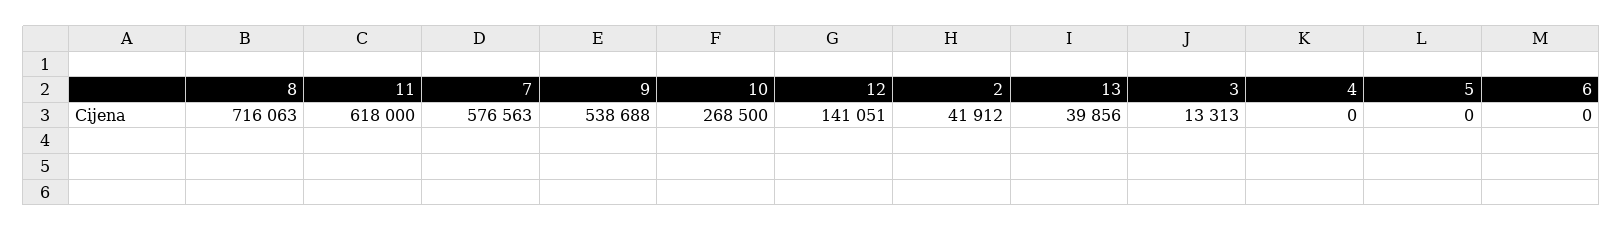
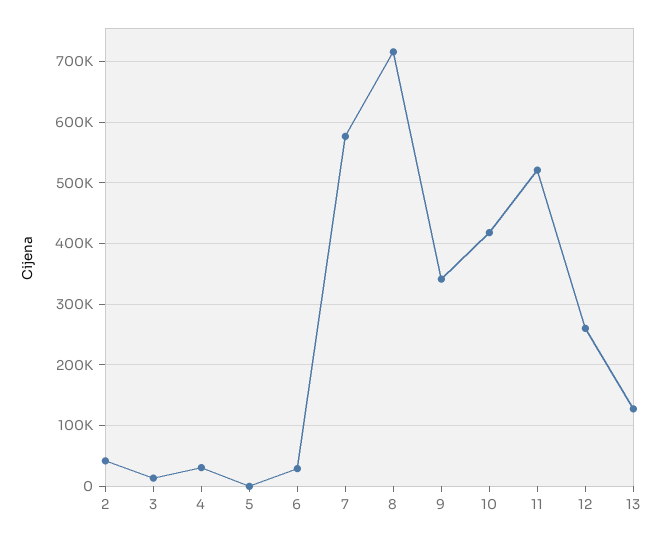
  {
    "8": 716063,
-   "11": 618000,
+   "11": 520000,
    "7": 576563,
-   "9": 538688,
+   "9": 340000,
-   "10": 268500,
+   "10": 420000,
-   "12": 141051,
+   "12": 260000,
    "2": 41912,
-   "13": 39856,
+   "13": 130000,
    "3": 13313,
-   "4": 0,
+   "4": 30000,
    "5": 0,
-   "6": 0
+   "6": 30000
  }

